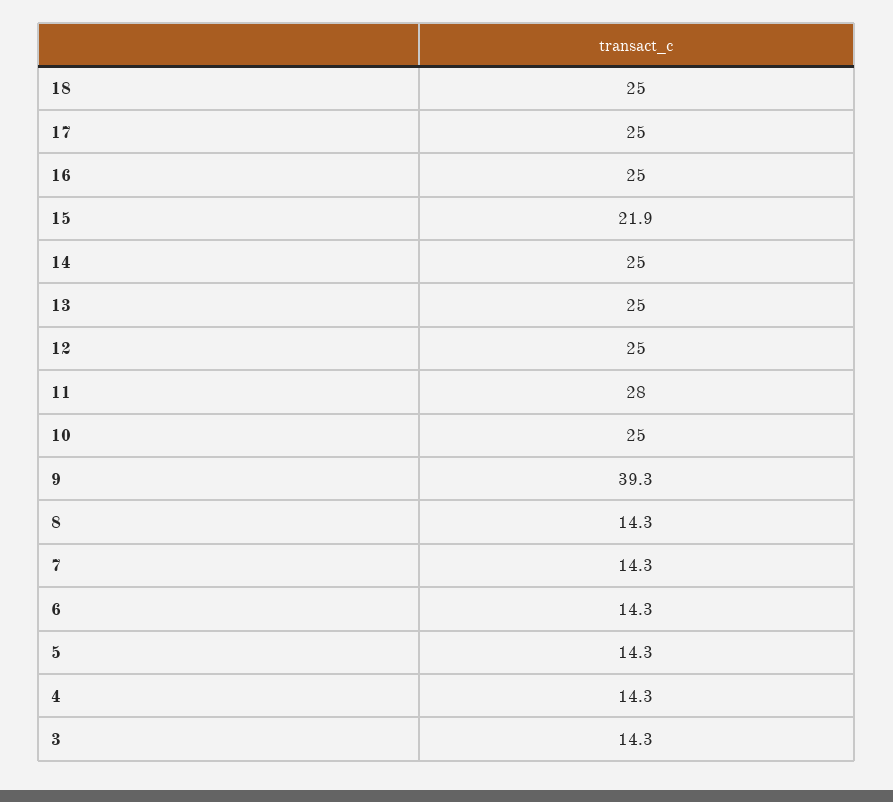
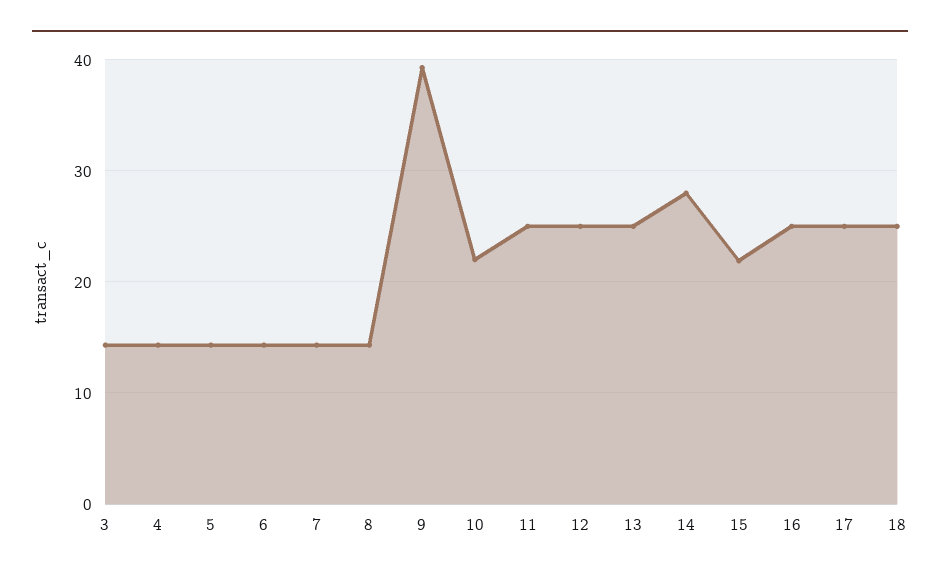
  {
    "18": 25,
    "17": 25,
    "16": 25,
    "15": 21.9,
-   "14": 25,
+   "14": 28,
    "13": 25,
    "12": 25,
-   "11": 28,
+   "11": 25,
-   "10": 25,
+   "10": 22,
    "9": 39.3,
    "8": 14.3,
    "7": 14.3,
    "6": 14.3,
    "5": 14.3,
    "4": 14.3,
    "3": 14.3
  }

